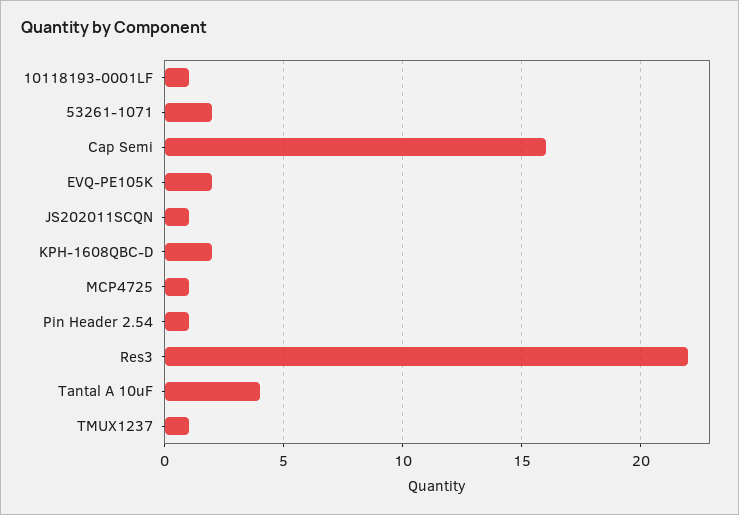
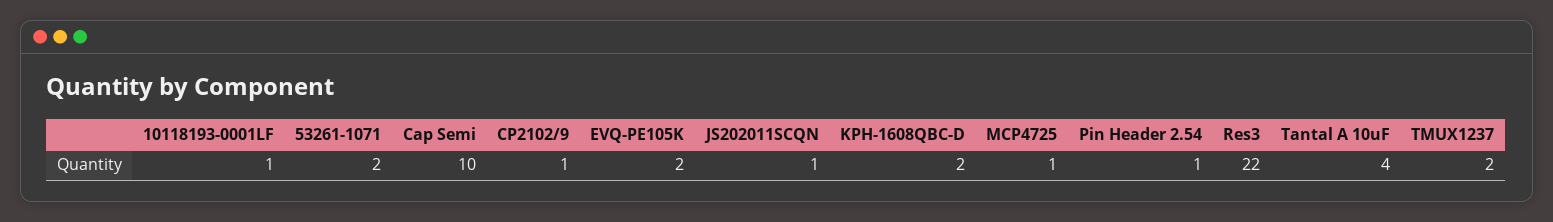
  {
    "10118193-0001LF": 1,
    "53261-1071": 2,
-   "Cap Semi": 16,
+   "Cap Semi": 10,
    "EVQ-PE105K": 2,
    "JS202011SCQN": 1,
    "KPH-1608QBC-D": 2,
    "MCP4725": 1,
    "Pin Header 2.54": 1,
    "Res3": 22,
    "Tantal A 10uF": 4,
-   "TMUX1237": 1
+   "TMUX1237": 2,
+   "CP2102/9": 1
  }

